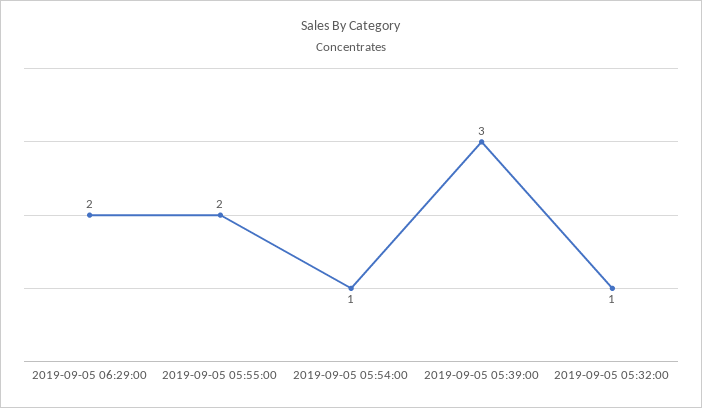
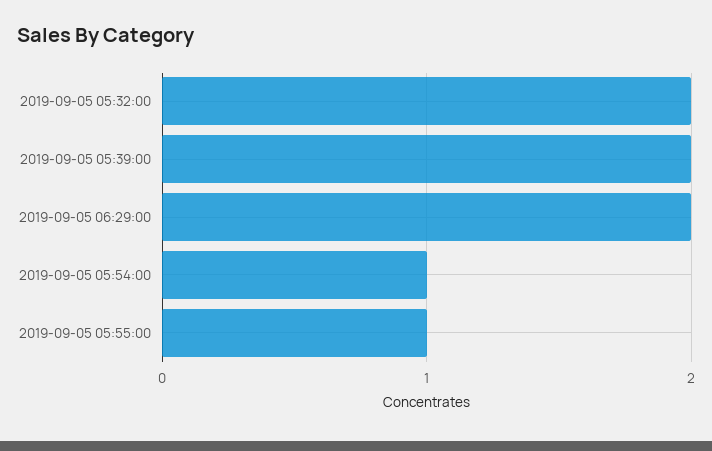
  {
    "2019-09-05 06:29:00": 2,
-   "2019-09-05 05:55:00": 2,
+   "2019-09-05 05:55:00": 1,
    "2019-09-05 05:54:00": 1,
-   "2019-09-05 05:39:00": 3,
+   "2019-09-05 05:39:00": 2,
-   "2019-09-05 05:32:00": 1
+   "2019-09-05 05:32:00": 2
  }

